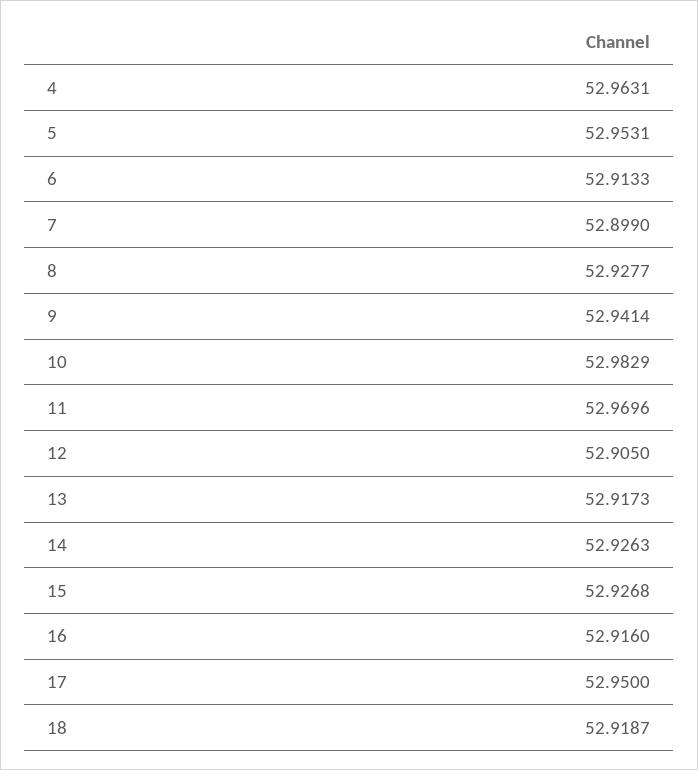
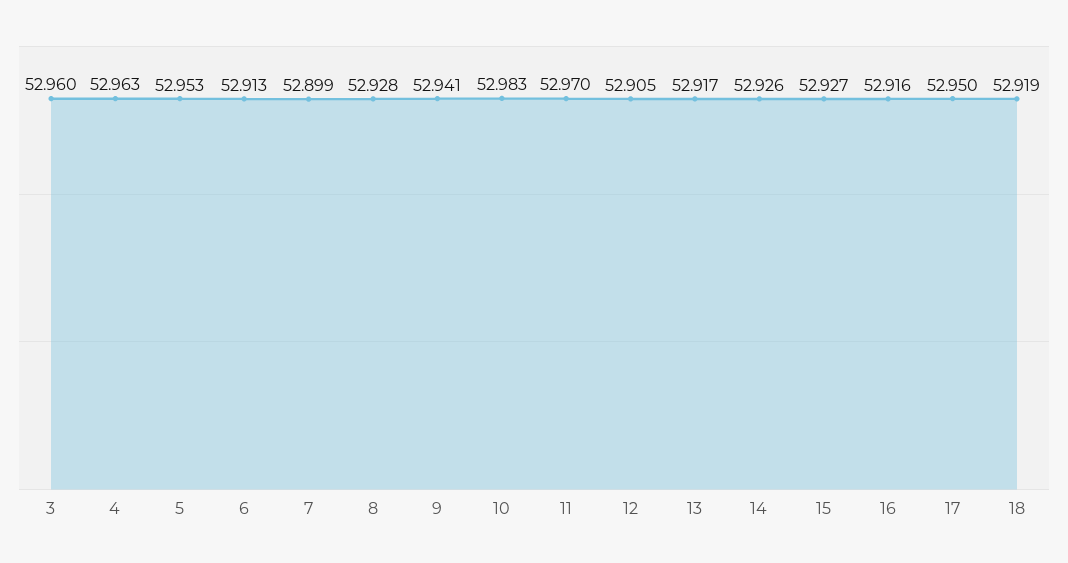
  {
    "4": 52.9631,
    "5": 52.9531,
    "6": 52.9133,
    "7": 52.899,
    "8": 52.9277,
    "9": 52.9414,
    "10": 52.9829,
    "11": 52.9696,
    "12": 52.905,
    "13": 52.9173,
    "14": 52.9263,
    "15": 52.9268,
    "16": 52.916,
    "17": 52.95,
-   "18": 52.9187
+   "18": 52.9187,
+   "3": 52.96
  }

